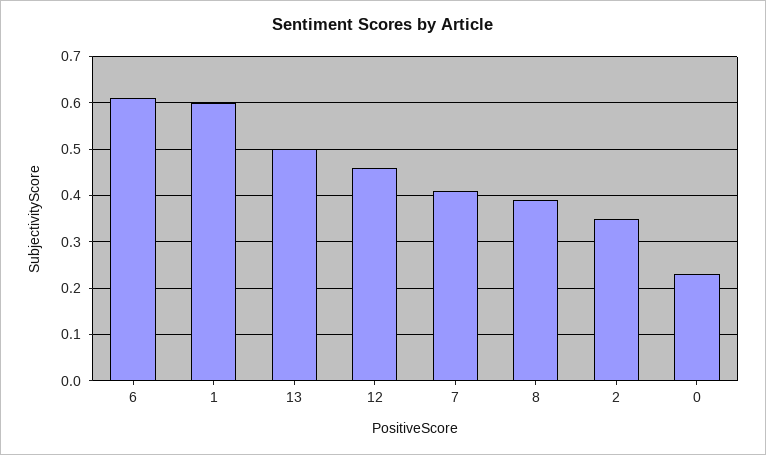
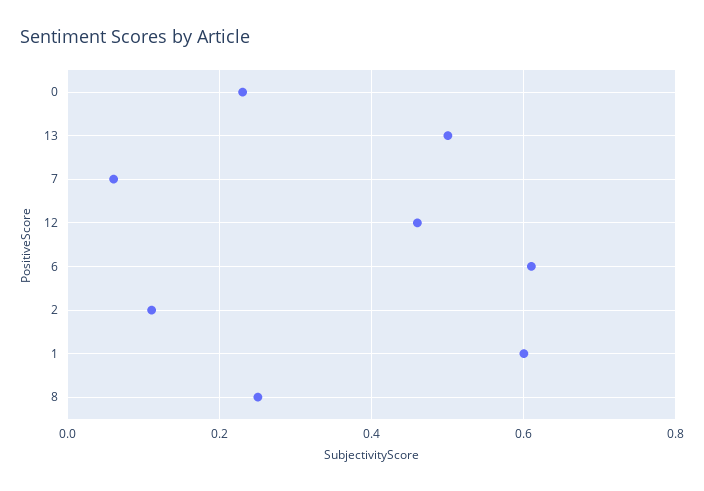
  {
    "6": 0.6,
    "1": 0.6,
    "13": 0.5,
    "12": 0.45,
-   "7": 0.4,
+   "7": 0.05,
-   "8": 0.4,
+   "8": 0.25,
-   "2": 0.35,
+   "2": 0.1,
    "0": 0.25
  }

